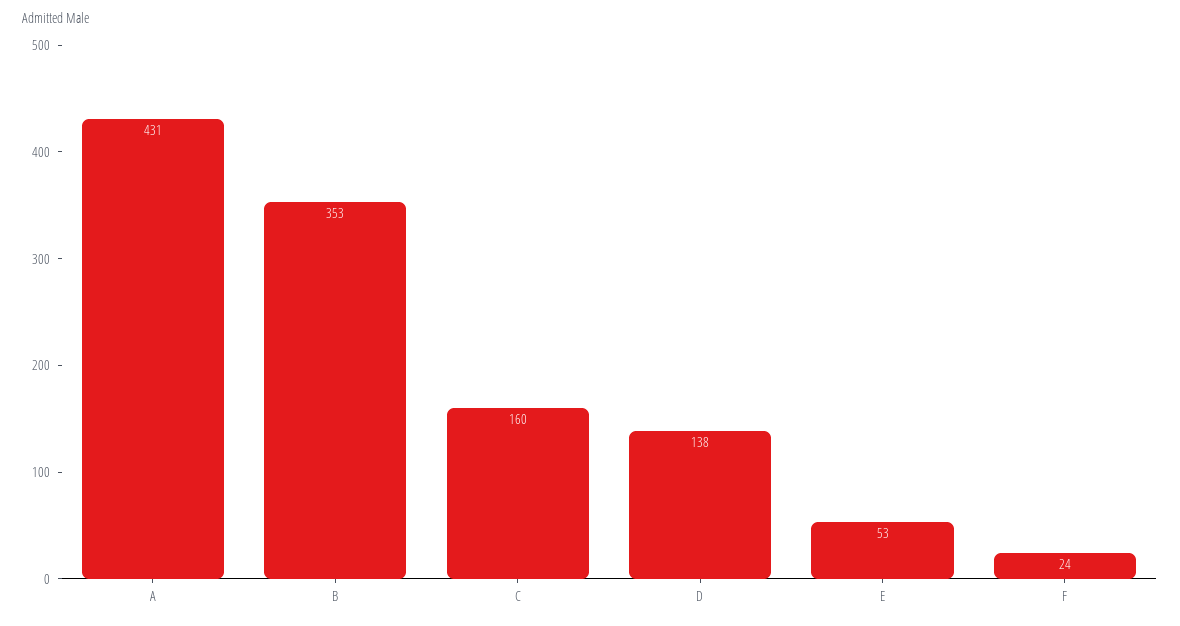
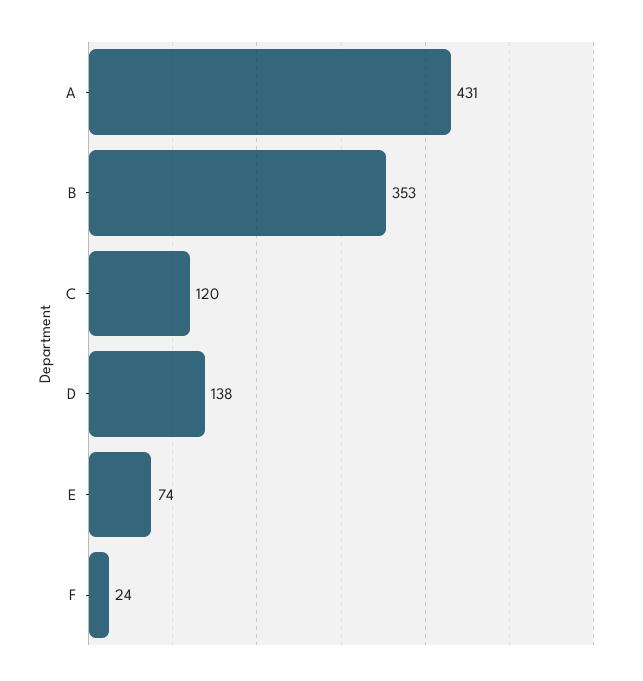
  {
    "A": 431,
    "B": 353,
-   "C": 160,
+   "C": 120,
    "D": 138,
-   "E": 53,
+   "E": 74,
    "F": 24
  }

